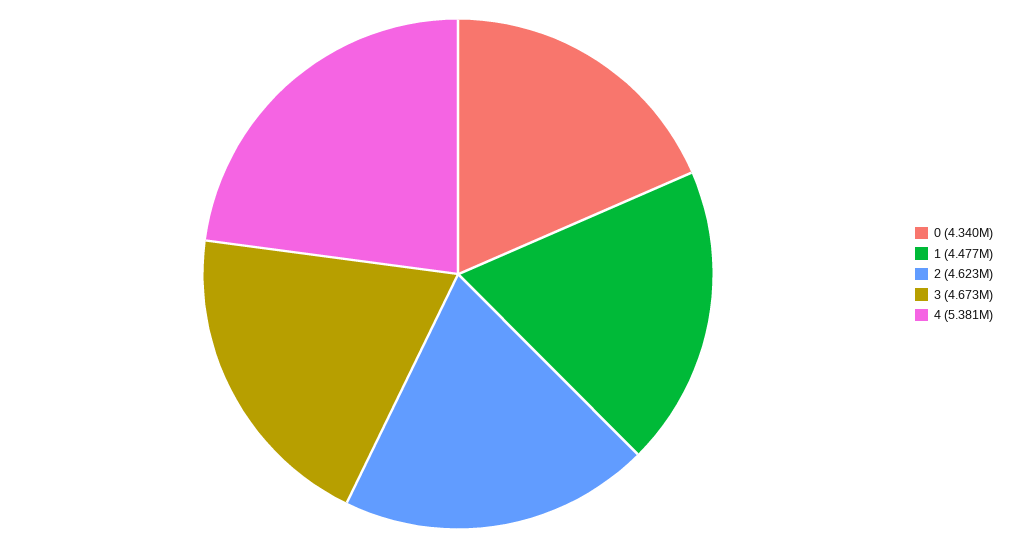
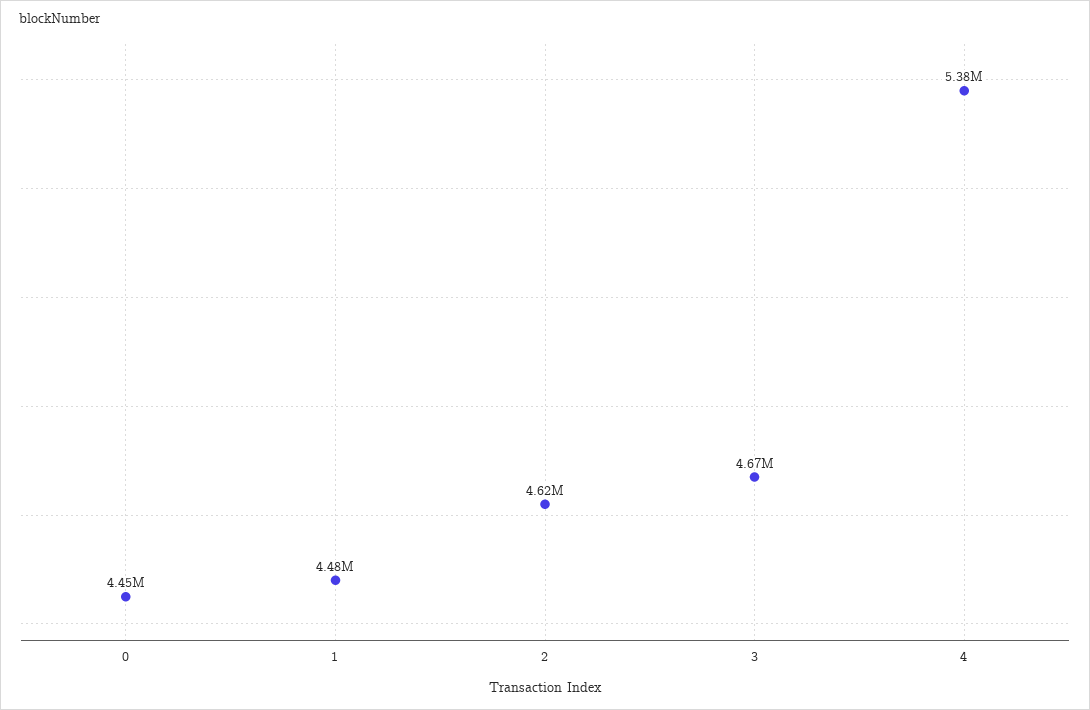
  {
-   "0": 4340000,
+   "0": 4450000,
    "1": 4477000,
    "2": 4623000,
    "3": 4673000,
    "4": 5381000
  }

